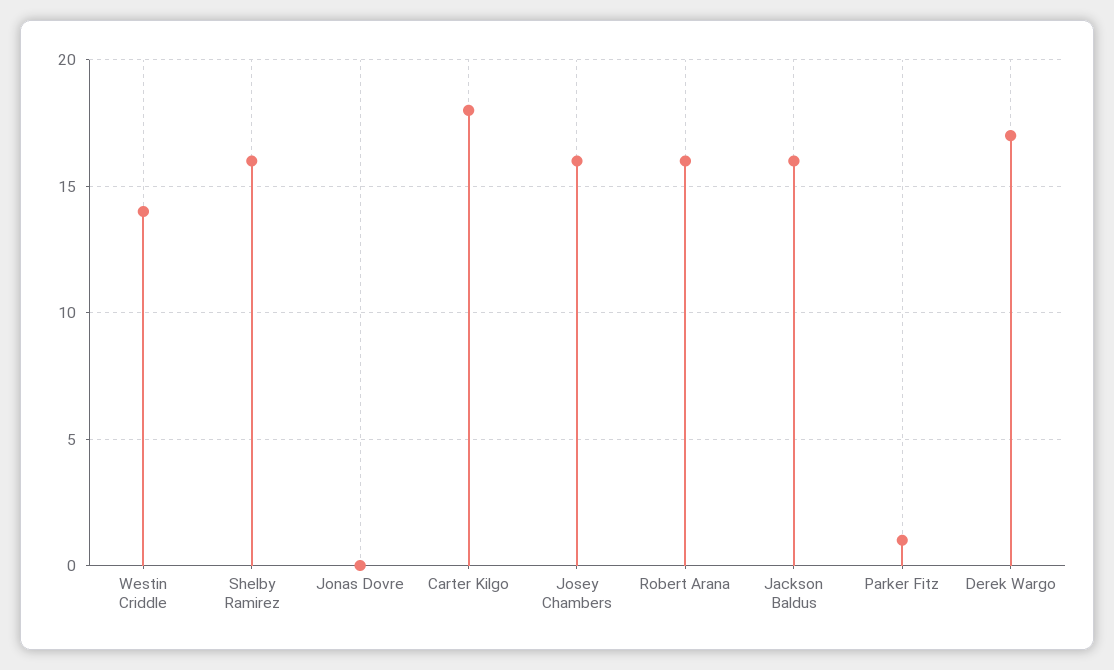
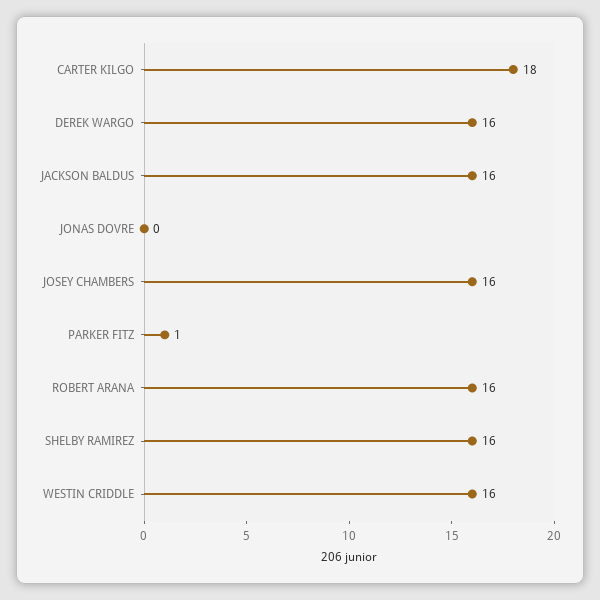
  {
-   "Westin Criddle": 14,
+   "Westin Criddle": 16,
    "Shelby Ramirez": 16,
    "Jonas Dovre": 0,
    "Carter Kilgo": 18,
    "Josey Chambers": 16,
    "Robert Arana": 16,
    "Jackson Baldus": 16,
    "Parker Fitz": 1,
-   "Derek Wargo": 17
+   "Derek Wargo": 16
  }

